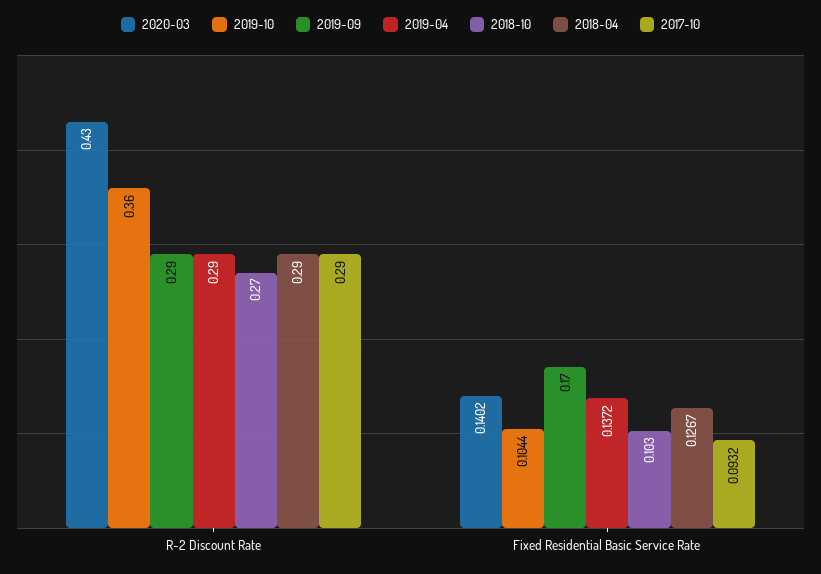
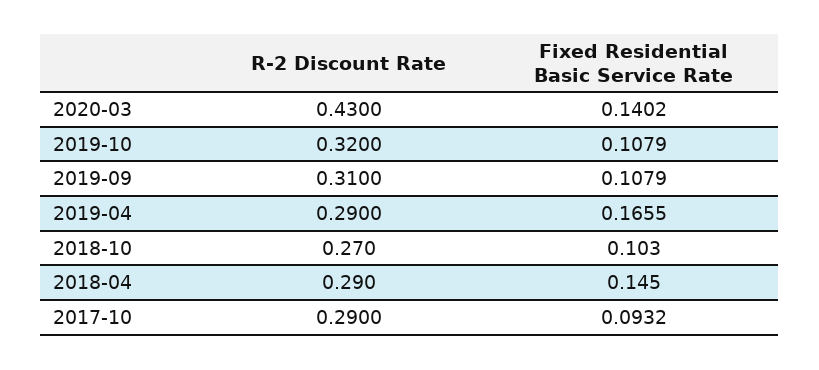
  {
    "2020-03": {
      "R-2 Discount Rate": 0.43,
      "Fixed Residential Basic Service Rate": 0.1402
    },
    "2019-10": {
-     "R-2 Discount Rate": 0.36,
+     "R-2 Discount Rate": 0.32,
-     "Fixed Residential Basic Service Rate": 0.1044
+     "Fixed Residential Basic Service Rate": 0.1079
    },
    "2019-09": {
-     "R-2 Discount Rate": 0.29,
+     "R-2 Discount Rate": 0.31,
-     "Fixed Residential Basic Service Rate": 0.17
+     "Fixed Residential Basic Service Rate": 0.1079
    },
    "2019-04": {
      "R-2 Discount Rate": 0.29,
-     "Fixed Residential Basic Service Rate": 0.1372
+     "Fixed Residential Basic Service Rate": 0.1655
    },
    "2018-10": {
      "R-2 Discount Rate": 0.27,
      "Fixed Residential Basic Service Rate": 0.103
    },
    "2018-04": {
      "R-2 Discount Rate": 0.29,
-     "Fixed Residential Basic Service Rate": 0.1267
+     "Fixed Residential Basic Service Rate": 0.145
    },
    "2017-10": {
      "R-2 Discount Rate": 0.29,
      "Fixed Residential Basic Service Rate": 0.0932
    }
  }

